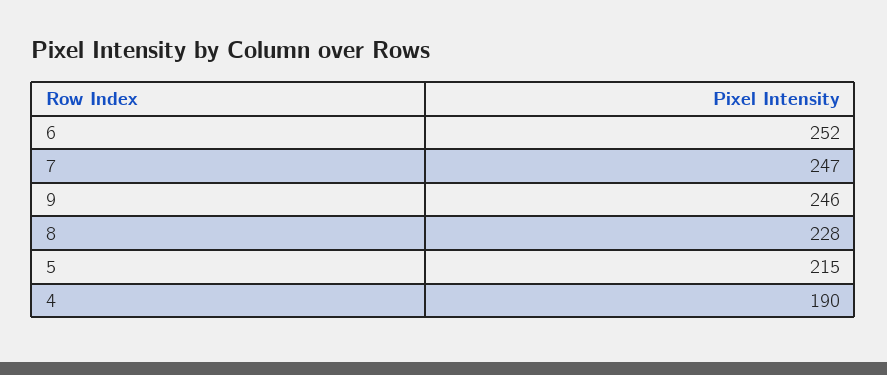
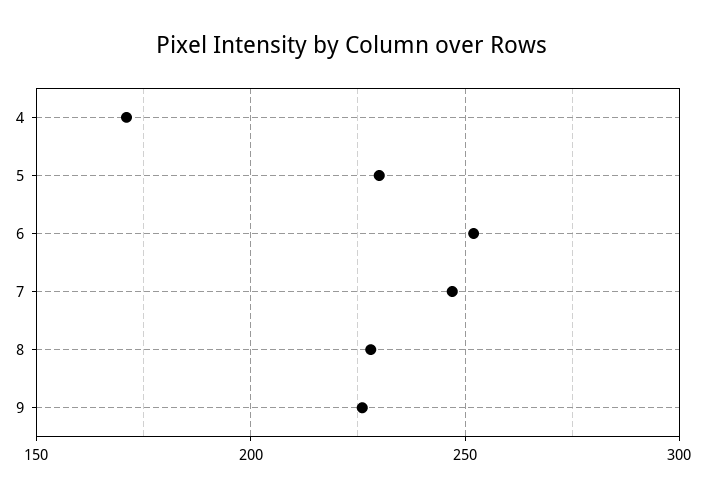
  {
    "6": 252,
    "7": 247,
-   "9": 246,
+   "9": 225,
    "8": 228,
-   "5": 215,
+   "5": 230,
-   "4": 190
+   "4": 170
  }

